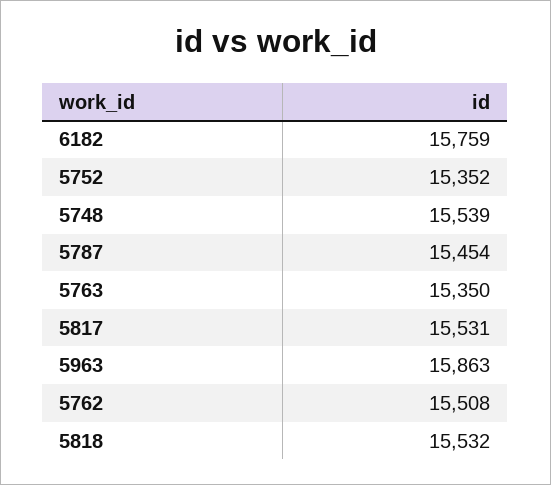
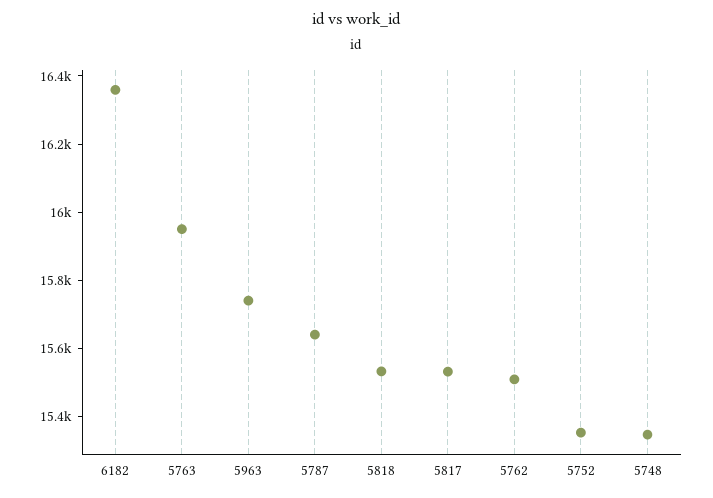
  {
-   "6182": 15759,
+   "6182": 16350,
    "5752": 15352,
-   "5748": 15539,
+   "5748": 15350,
-   "5787": 15454,
+   "5787": 15650,
-   "5763": 15350,
+   "5763": 15950,
    "5817": 15531,
-   "5963": 15863,
+   "5963": 15750,
    "5762": 15508,
    "5818": 15532
  }

